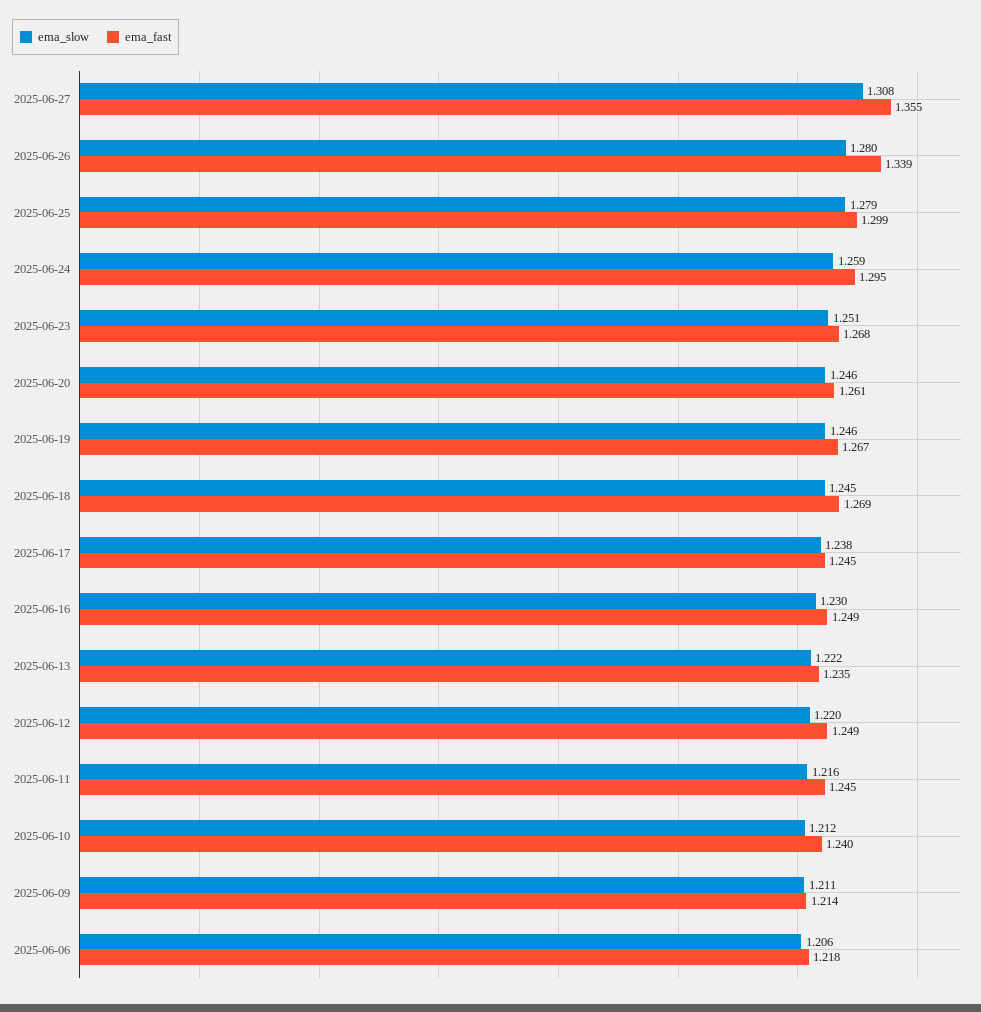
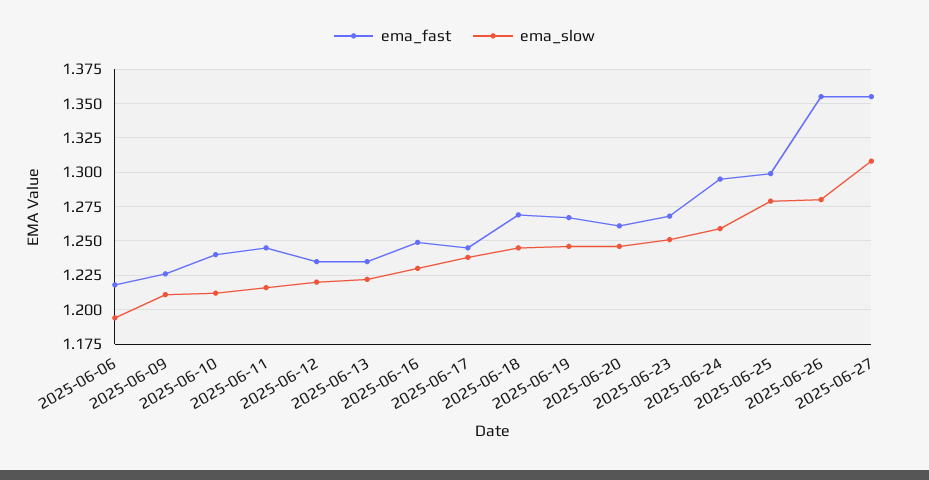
  {
    "ema_slow": {
      "2025-06-27": 1.308,
      "2025-06-26": 1.28,
      "2025-06-25": 1.279,
      "2025-06-24": 1.259,
      "2025-06-23": 1.251,
      "2025-06-20": 1.246,
      "2025-06-19": 1.246,
      "2025-06-18": 1.245,
      "2025-06-17": 1.238,
      "2025-06-16": 1.23,
      "2025-06-13": 1.222,
      "2025-06-12": 1.22,
      "2025-06-11": 1.216,
      "2025-06-10": 1.212,
      "2025-06-09": 1.211,
-     "2025-06-06": 1.206
+     "2025-06-06": 1.195
    },
    "ema_fast": {
      "2025-06-27": 1.355,
-     "2025-06-26": 1.339,
+     "2025-06-26": 1.355,
      "2025-06-25": 1.299,
      "2025-06-24": 1.295,
      "2025-06-23": 1.268,
      "2025-06-20": 1.261,
      "2025-06-19": 1.267,
      "2025-06-18": 1.269,
      "2025-06-17": 1.245,
      "2025-06-16": 1.249,
      "2025-06-13": 1.235,
-     "2025-06-12": 1.249,
+     "2025-06-12": 1.235,
      "2025-06-11": 1.245,
      "2025-06-10": 1.24,
-     "2025-06-09": 1.214,
+     "2025-06-09": 1.225,
      "2025-06-06": 1.218
    }
  }

